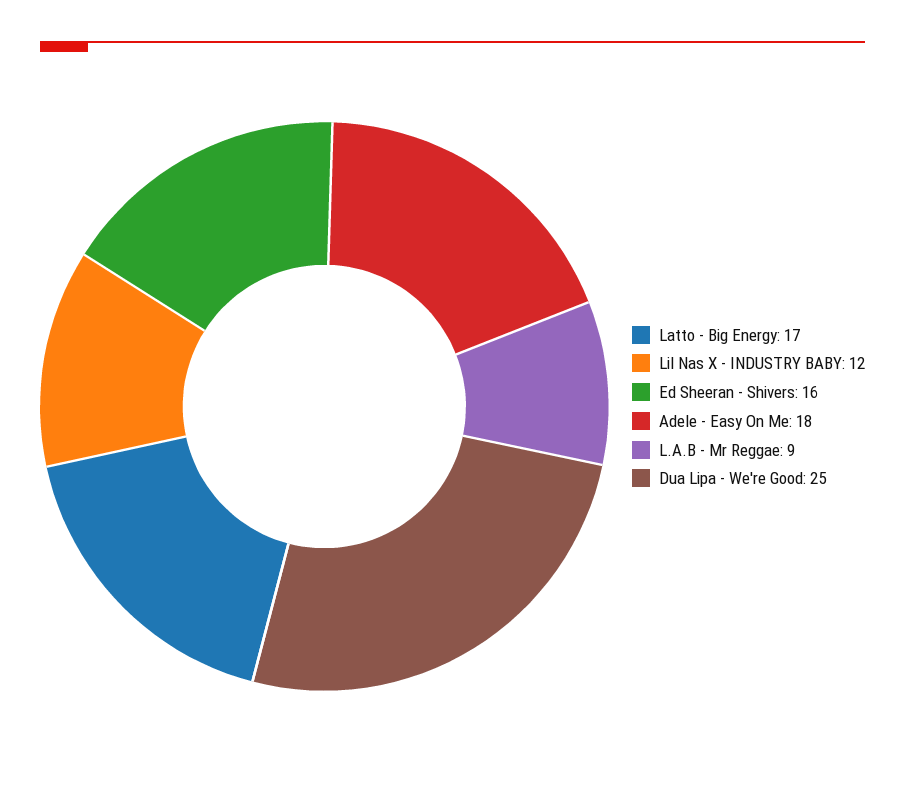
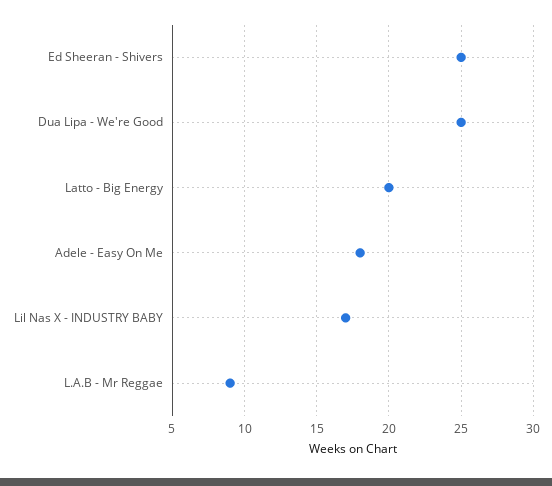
  {
-   "Latto - Big Energy": 17,
+   "Latto - Big Energy": 20,
-   "Lil Nas X - INDUSTRY BABY": 12,
+   "Lil Nas X - INDUSTRY BABY": 17,
-   "Ed Sheeran - Shivers": 16,
+   "Ed Sheeran - Shivers": 25,
    "Adele - Easy On Me": 18,
    "L.A.B - Mr Reggae": 9,
    "Dua Lipa - We're Good": 25
  }

